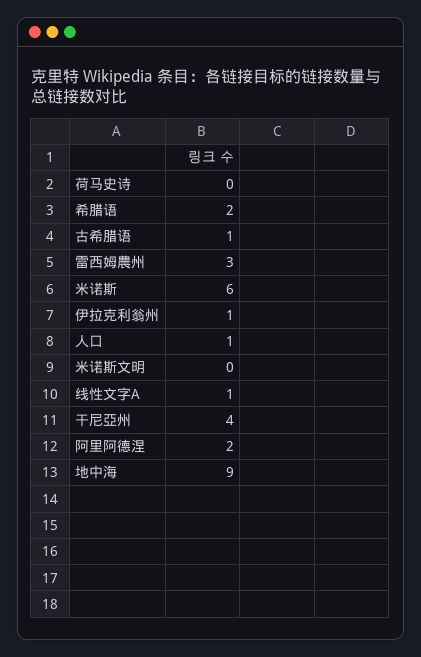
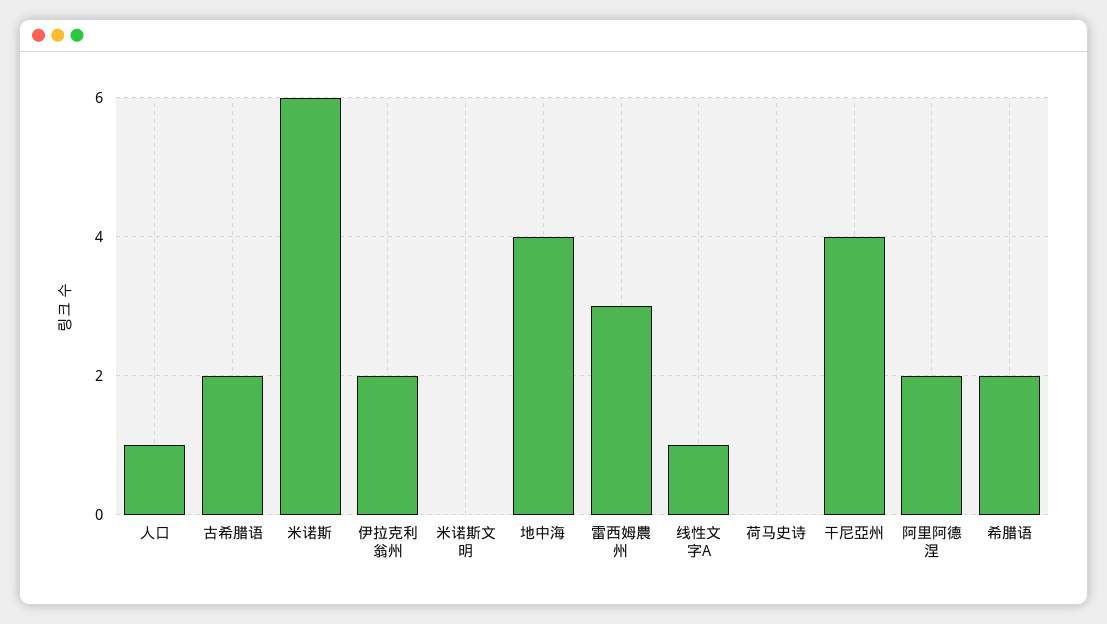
  {
    "荷马史诗": 0,
    "希腊语": 2,
-   "古希腊语": 1,
+   "古希腊语": 2,
    "雷西姆農州": 3,
    "米诺斯": 6,
-   "伊拉克利翁州": 1,
+   "伊拉克利翁州": 2,
    "人口": 1,
    "米诺斯文明": 0,
    "线性文字A": 1,
    "干尼亞州": 4,
    "阿里阿德涅": 2,
-   "地中海": 9
+   "地中海": 4
  }

